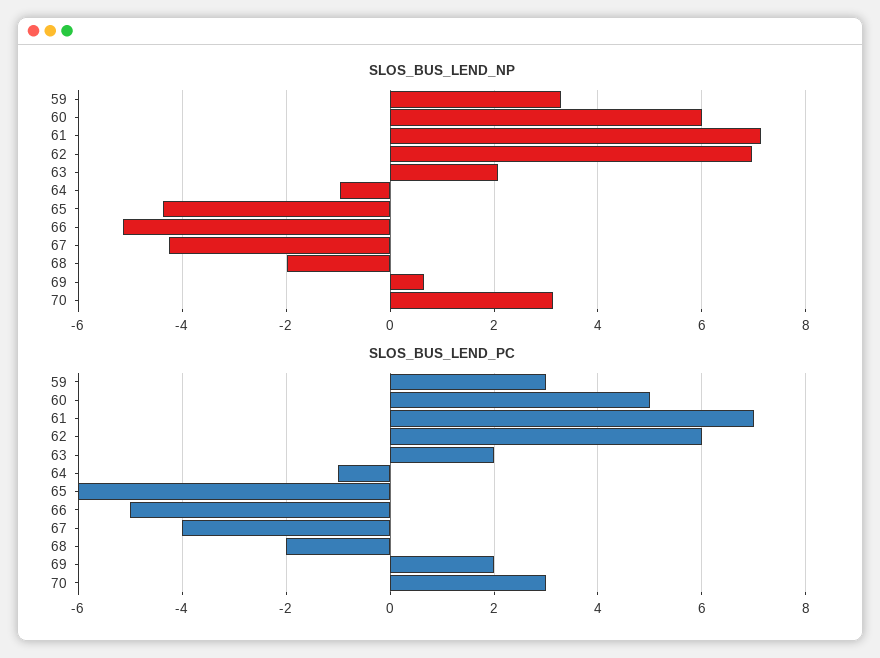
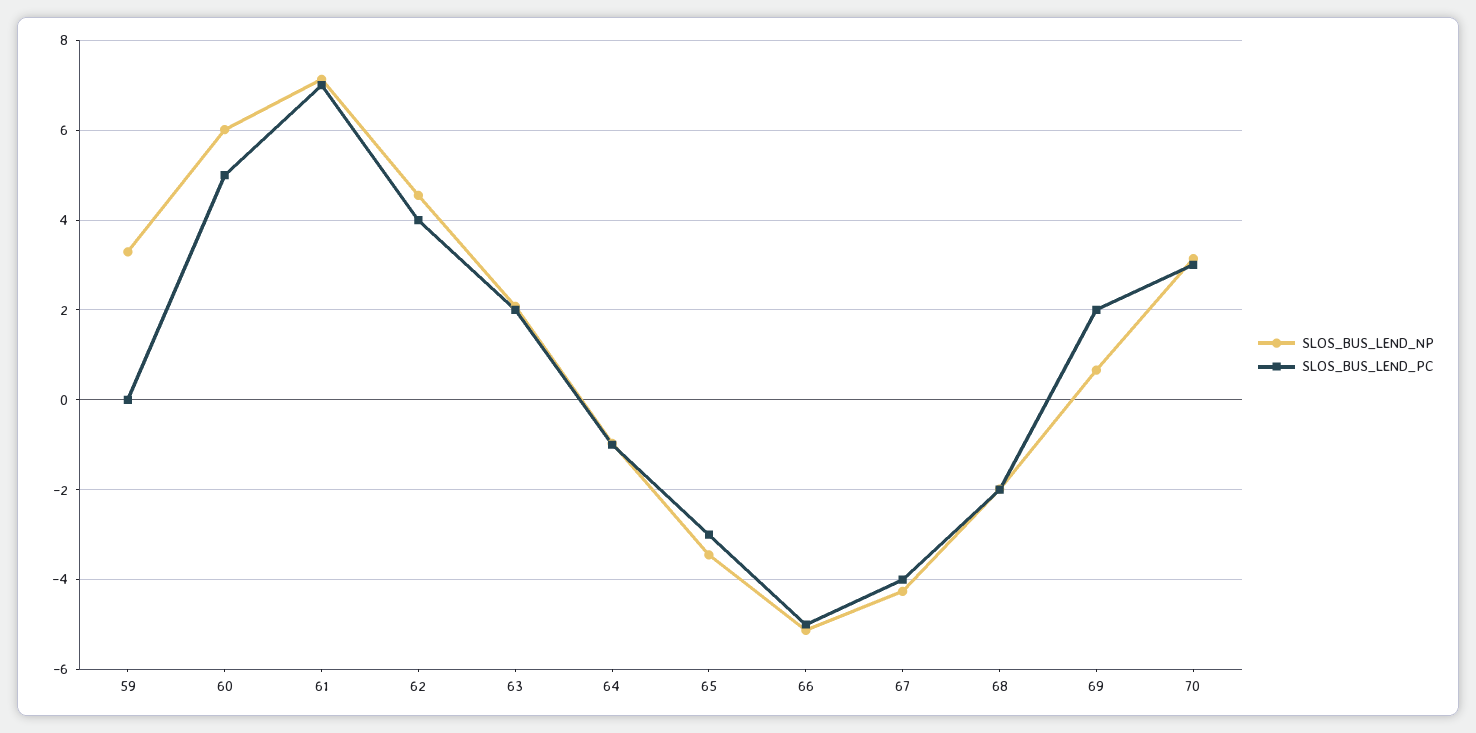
  {
    "SLOS_BUS_LEND_NP": {
      "59": 3.2,
      "60": 6,
      "61": 7.2,
-     "62": 7,
+     "62": 4.6,
      "63": 2,
      "64": -1,
-     "65": -4.4,
+     "65": -3.4,
      "66": -5.2,
      "67": -4.2,
      "68": -2,
      "69": 0.6,
      "70": 3.2
    },
    "SLOS_BUS_LEND_PC": {
-     "59": 3,
+     "59": 0,
      "60": 5,
      "61": 7,
-     "62": 6,
+     "62": 4,
      "63": 2,
      "64": -1,
-     "65": -6,
+     "65": -3,
      "66": -5,
      "67": -4,
      "68": -2,
      "69": 2,
      "70": 3
    }
  }

